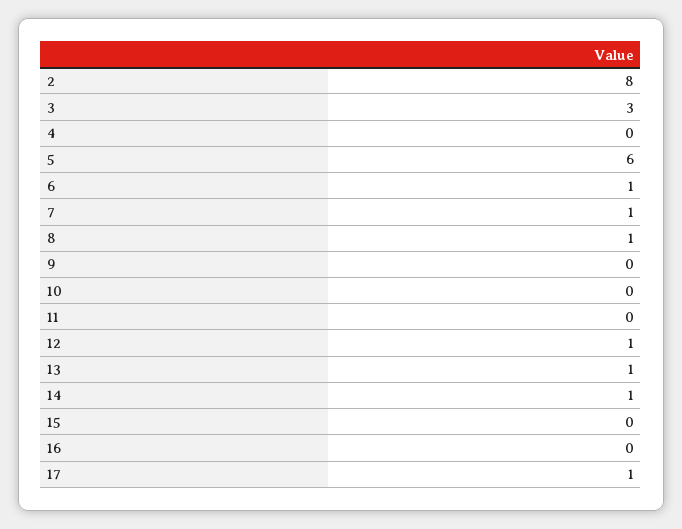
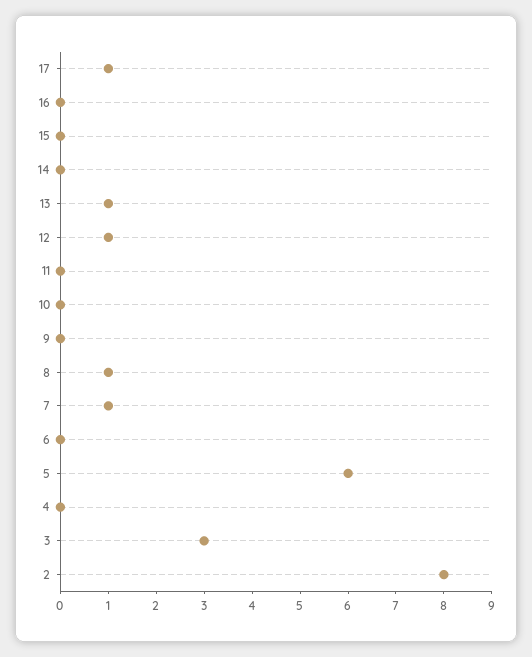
  {
    "2": 8,
    "3": 3,
    "4": 0,
    "5": 6,
-   "6": 1,
+   "6": 0,
    "7": 1,
    "8": 1,
    "9": 0,
    "10": 0,
    "11": 0,
    "12": 1,
    "13": 1,
-   "14": 1,
+   "14": 0,
    "15": 0,
    "16": 0,
    "17": 1
  }

